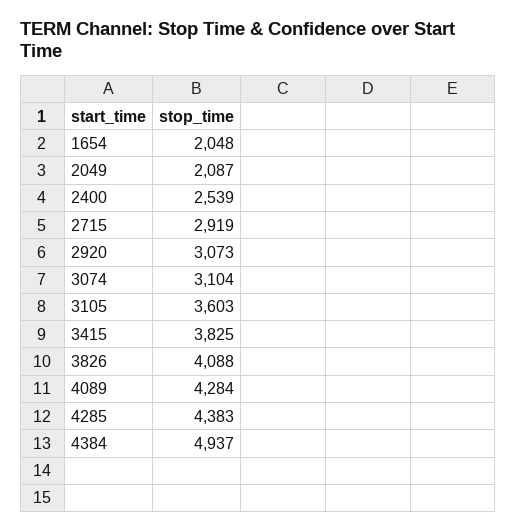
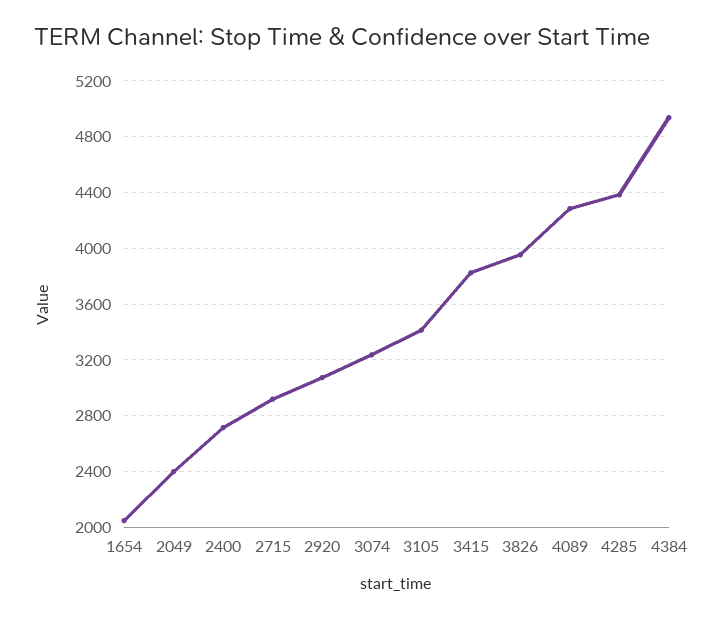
  {
    "1654": 2048,
-   "2049": 2087,
+   "2049": 2400,
-   "2400": 2539,
+   "2400": 2700,
    "2715": 2919,
    "2920": 3073,
-   "3074": 3104,
+   "3074": 3250,
-   "3105": 3603,
+   "3105": 3400,
    "3415": 3825,
-   "3826": 4088,
+   "3826": 3950,
    "4089": 4284,
    "4285": 4383,
    "4384": 4937
  }

